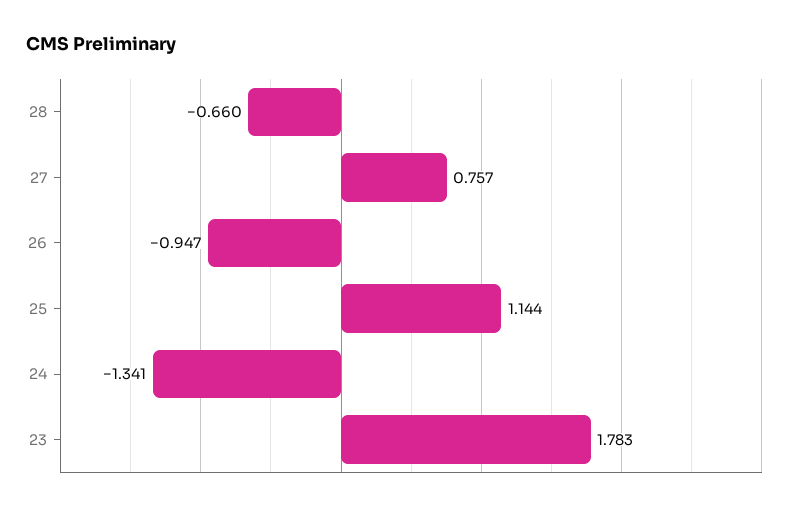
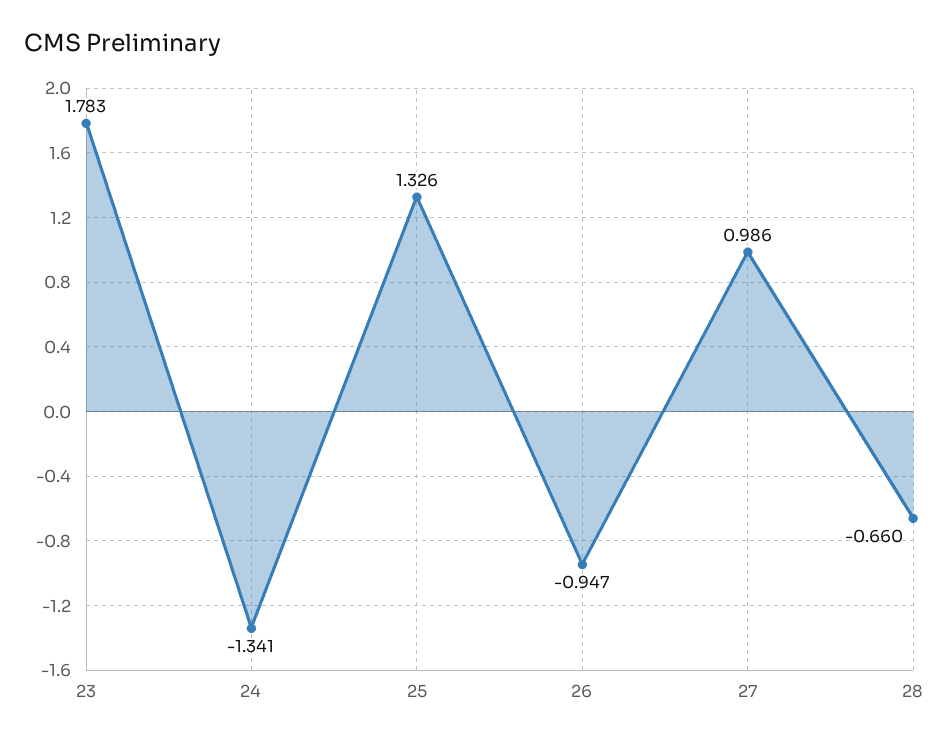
  {
    "28": -0.66,
-   "27": 0.757,
+   "27": 0.986,
    "26": -0.947,
-   "25": 1.144,
+   "25": 1.326,
    "24": -1.341,
    "23": 1.783
  }

